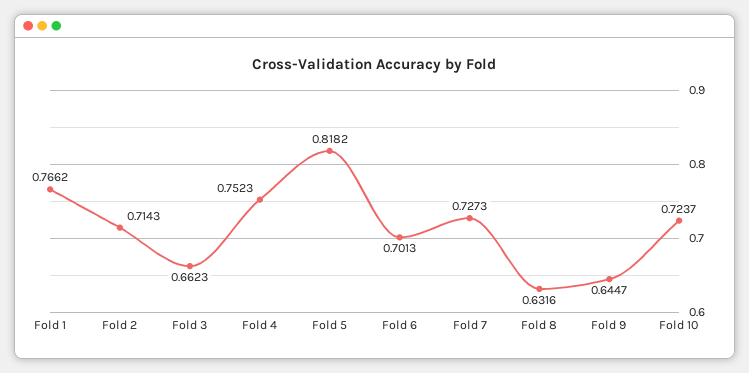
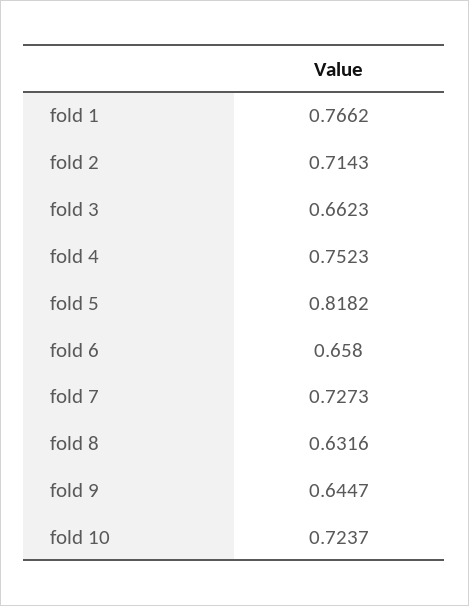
  {
    "Fold 1": 0.7662,
    "Fold 2": 0.7143,
    "Fold 3": 0.6623,
    "Fold 4": 0.7523,
    "Fold 5": 0.8182,
-   "Fold 6": 0.7013,
+   "Fold 6": 0.658,
    "Fold 7": 0.7273,
    "Fold 8": 0.6316,
    "Fold 9": 0.6447,
    "Fold 10": 0.7237
  }

